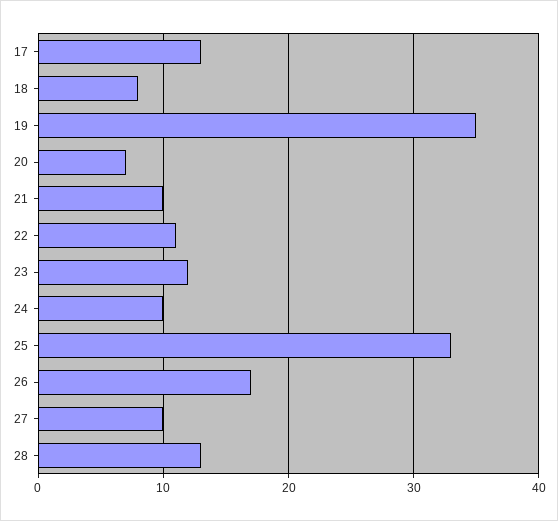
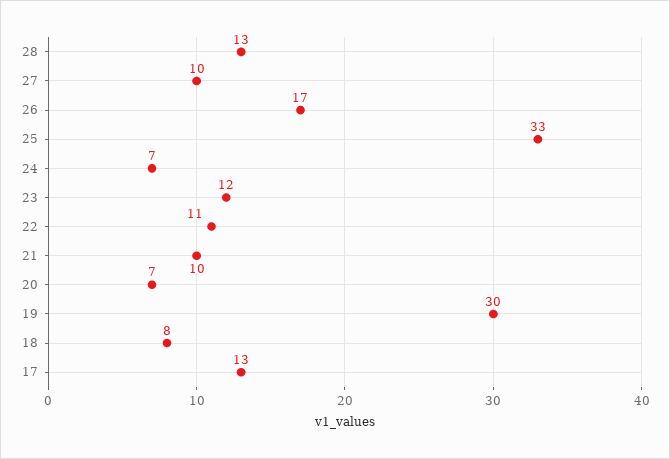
  {
    "17": 13,
    "18": 8,
-   "19": 35,
+   "19": 30,
    "20": 7,
    "21": 10,
    "22": 11,
    "23": 12,
-   "24": 10,
+   "24": 7,
    "25": 33,
    "26": 17,
    "27": 10,
    "28": 13
  }

